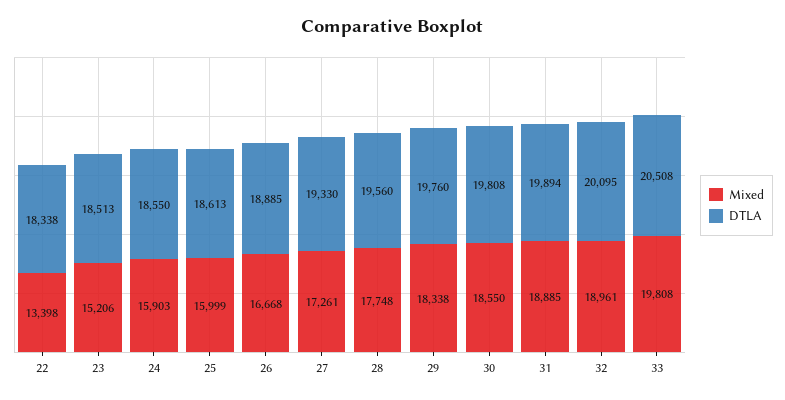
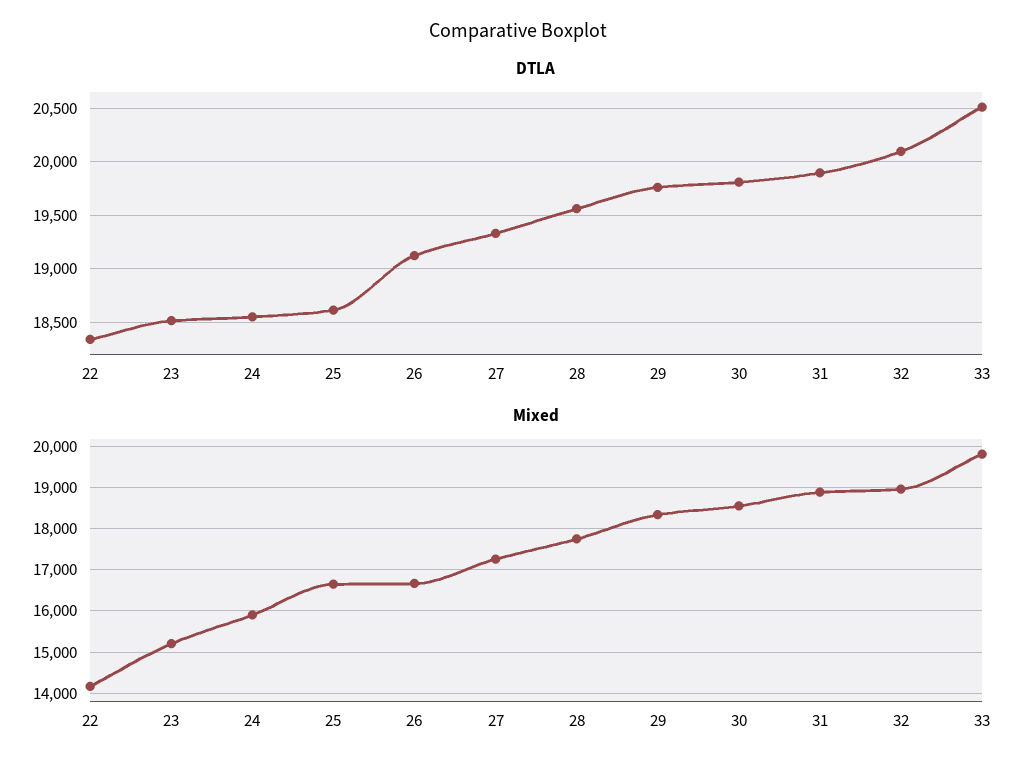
  {
    "Mixed": {
-     "22": 13398,
+     "22": 14200,
      "23": 15206,
      "24": 15903,
-     "25": 15999,
+     "25": 16600,
      "26": 16668,
      "27": 17261,
      "28": 17748,
      "29": 18338,
      "30": 18550,
      "31": 18885,
      "32": 18961,
      "33": 19808
    },
    "DTLA": {
      "22": 18338,
      "23": 18513,
      "24": 18550,
      "25": 18613,
-     "26": 18885,
+     "26": 19100,
      "27": 19330,
      "28": 19560,
      "29": 19760,
      "30": 19808,
      "31": 19894,
      "32": 20095,
      "33": 20508
    }
  }

